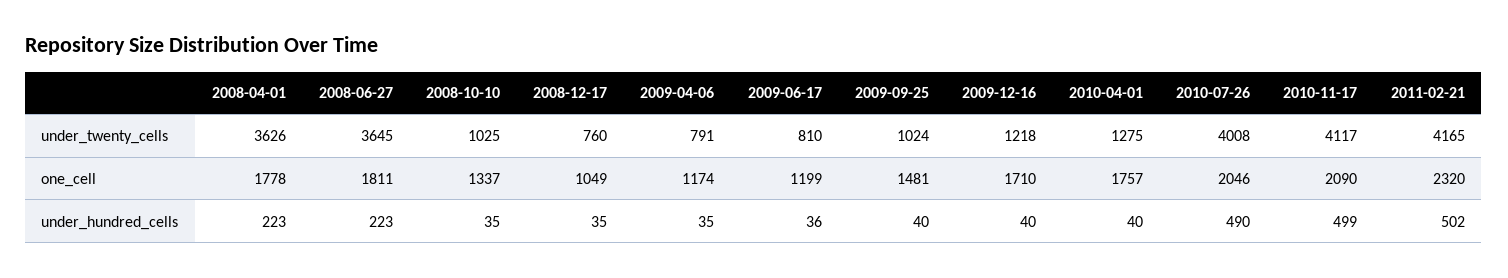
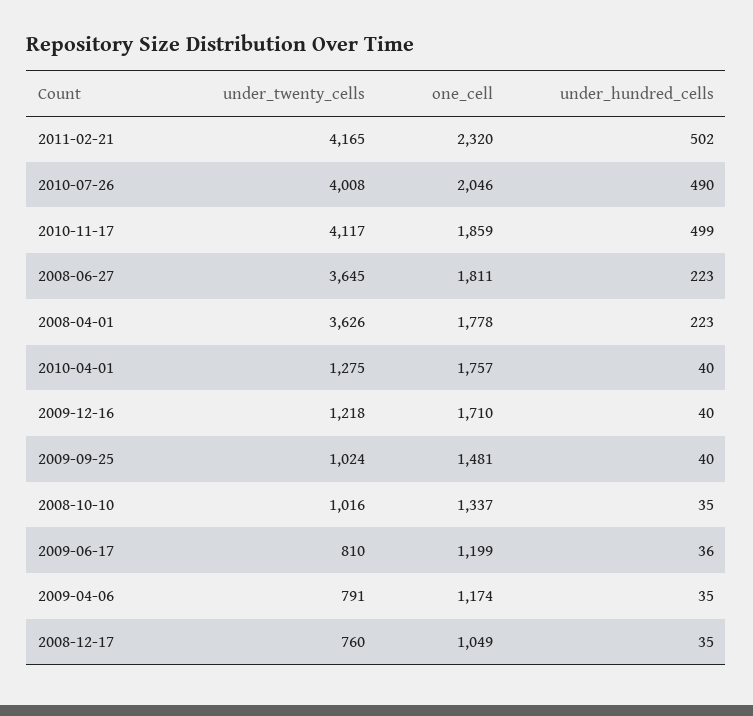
  {
    "2008-04-01": {
      "under_twenty_cells": 3626,
      "one_cell": 1778,
      "under_hundred_cells": 223
    },
    "2008-06-27": {
      "under_twenty_cells": 3645,
      "one_cell": 1811,
      "under_hundred_cells": 223
    },
    "2008-10-10": {
-     "under_twenty_cells": 1025,
+     "under_twenty_cells": 1016,
      "one_cell": 1337,
      "under_hundred_cells": 35
    },
    "2008-12-17": {
      "under_twenty_cells": 760,
      "one_cell": 1049,
      "under_hundred_cells": 35
    },
    "2009-04-06": {
      "under_twenty_cells": 791,
      "one_cell": 1174,
      "under_hundred_cells": 35
    },
    "2009-06-17": {
      "under_twenty_cells": 810,
      "one_cell": 1199,
      "under_hundred_cells": 36
    },
    "2009-09-25": {
      "under_twenty_cells": 1024,
      "one_cell": 1481,
      "under_hundred_cells": 40
    },
    "2009-12-16": {
      "under_twenty_cells": 1218,
      "one_cell": 1710,
      "under_hundred_cells": 40
    },
    "2010-04-01": {
      "under_twenty_cells": 1275,
      "one_cell": 1757,
      "under_hundred_cells": 40
    },
    "2010-07-26": {
      "under_twenty_cells": 4008,
      "one_cell": 2046,
      "under_hundred_cells": 490
    },
    "2010-11-17": {
      "under_twenty_cells": 4117,
-     "one_cell": 2090,
+     "one_cell": 1859,
      "under_hundred_cells": 499
    },
    "2011-02-21": {
      "under_twenty_cells": 4165,
      "one_cell": 2320,
      "under_hundred_cells": 502
    }
  }

